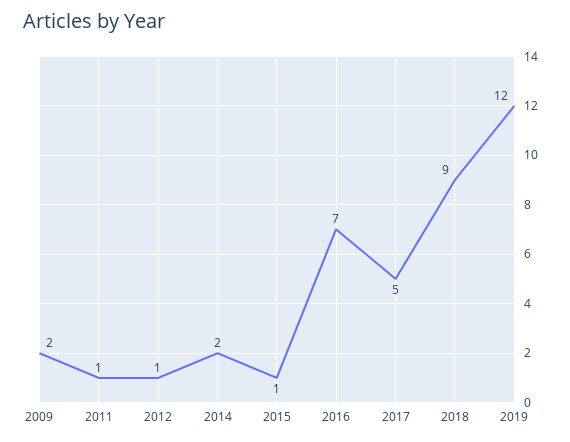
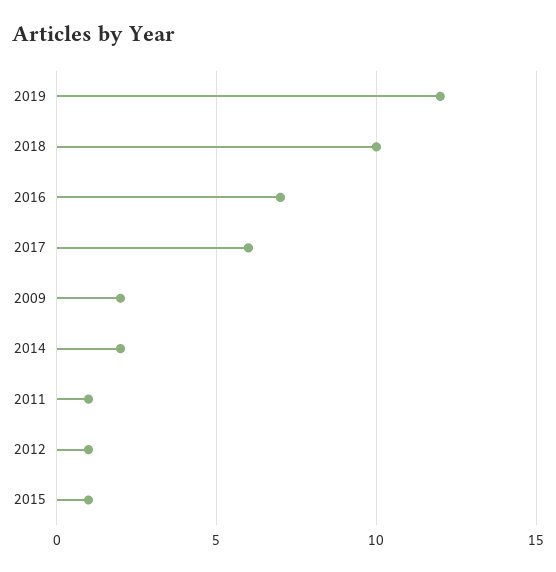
  {
    "2009": 2,
    "2011": 1,
    "2012": 1,
    "2014": 2,
    "2015": 1,
    "2016": 7,
-   "2017": 5,
+   "2017": 6,
-   "2018": 9,
+   "2018": 10,
    "2019": 12
  }

